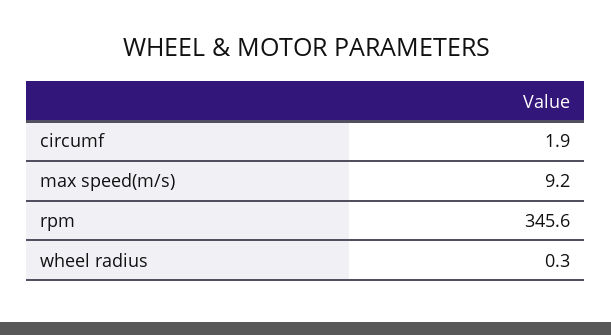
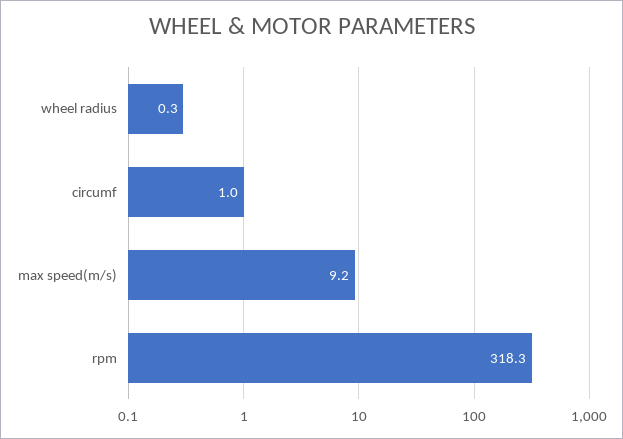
  {
-   "circumf": 1.9,
+   "circumf": 1,
    "max speed(m/s)": 9.2,
-   "rpm": 345.6,
+   "rpm": 318.3,
    "wheel radius": 0.3
  }

